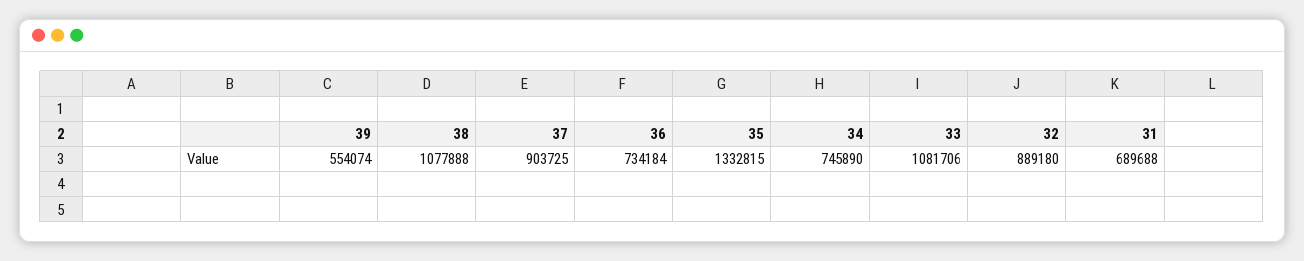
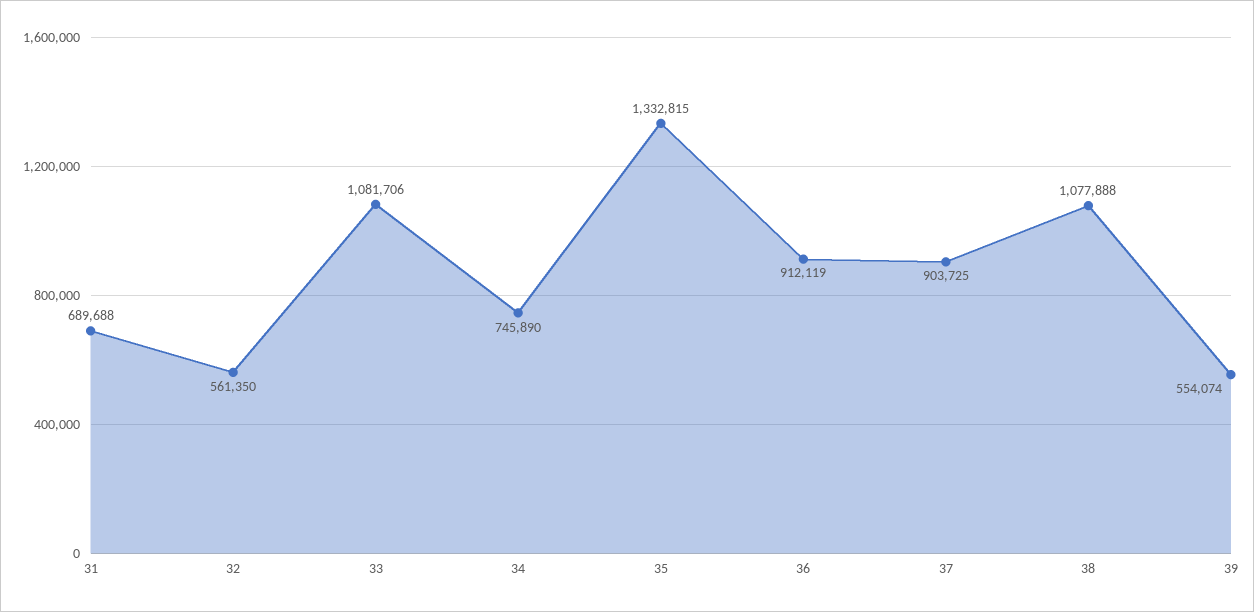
  {
    "39": 554074,
    "38": 1077888,
    "37": 903725,
-   "36": 734184,
+   "36": 912119,
    "35": 1332815,
    "34": 745890,
    "33": 1081706,
-   "32": 889180,
+   "32": 561350,
    "31": 689688
  }

